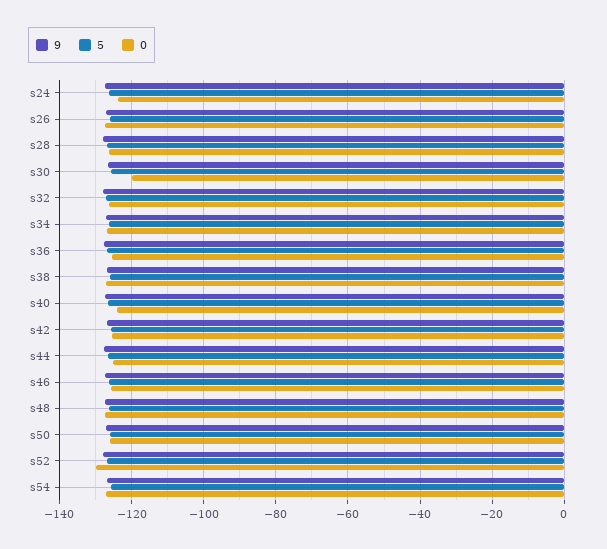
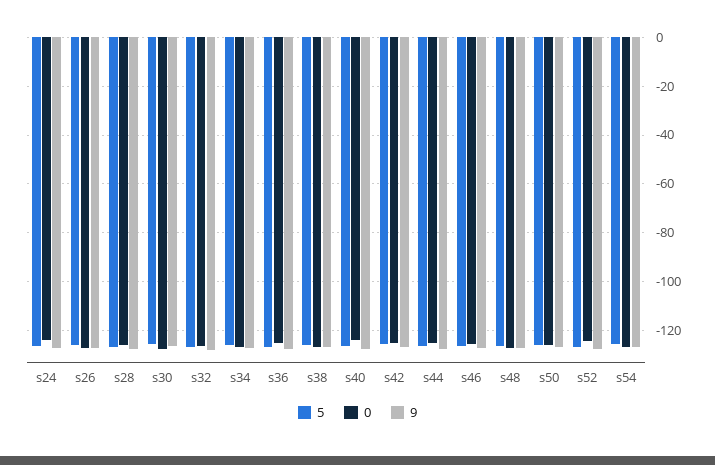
  {
    "9": {
      "s24": -128,
      "s26": -128,
      "s28": -128,
      "s30": -126,
      "s32": -128,
      "s34": -128,
      "s36": -128,
      "s38": -126,
      "s40": -128,
      "s42": -126,
      "s44": -128,
      "s46": -128,
      "s48": -128,
      "s50": -128,
      "s52": -128,
      "s54": -126
    },
    "5": {
      "s24": -126,
      "s26": -126,
      "s28": -126,
      "s30": -126,
      "s32": -128,
      "s34": -126,
      "s36": -126,
      "s38": -126,
      "s40": -126,
      "s42": -126,
      "s44": -126,
      "s46": -126,
      "s48": -126,
      "s50": -126,
      "s52": -126,
      "s54": -126
    },
    "0": {
      "s24": -124,
      "s26": -128,
      "s28": -126,
-     "s30": -120,
+     "s30": -127.5,
      "s32": -126,
      "s34": -126,
      "s36": -126,
      "s38": -128,
      "s40": -124,
      "s42": -126,
      "s44": -126,
      "s46": -126,
      "s48": -128,
      "s50": -126,
-     "s52": -130,
+     "s52": -125,
      "s54": -128
    }
  }

